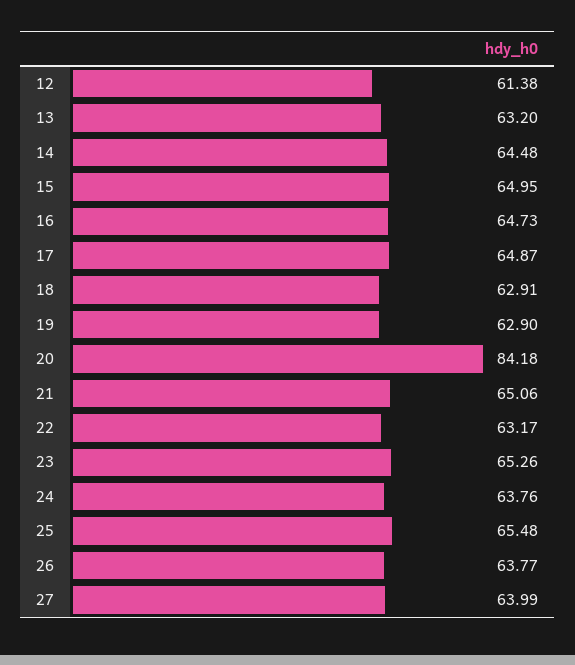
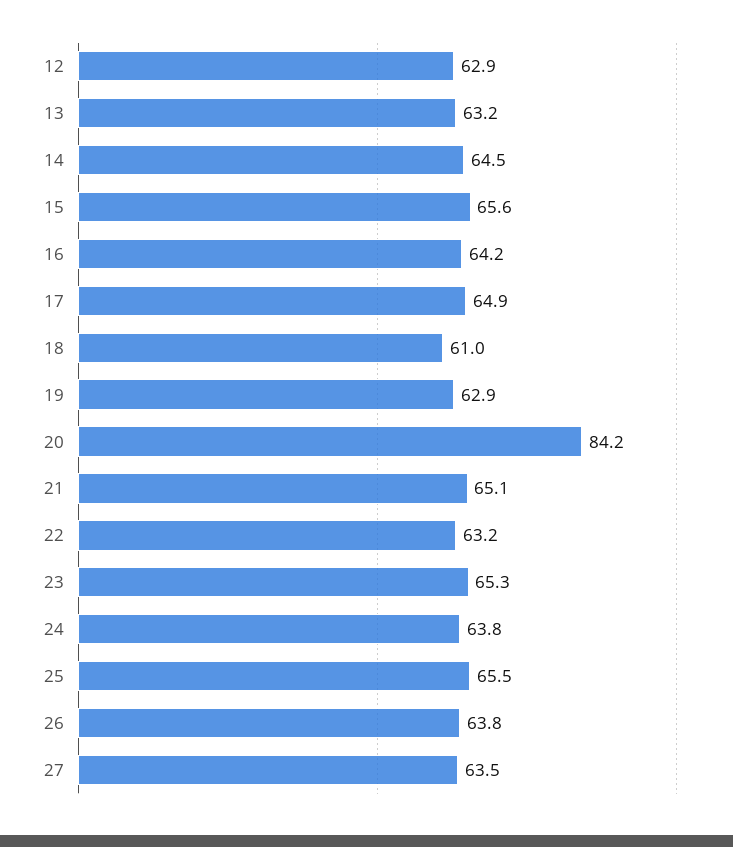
  {
-   "12": 61.38,
+   "12": 62.9,
    "13": 63.2,
    "14": 64.48,
-   "15": 64.95,
+   "15": 65.6,
-   "16": 64.73,
+   "16": 64.2,
    "17": 64.87,
-   "18": 62.91,
+   "18": 61,
    "19": 62.9,
    "20": 84.18,
    "21": 65.06,
    "22": 63.17,
    "23": 65.26,
    "24": 63.76,
    "25": 65.48,
    "26": 63.77,
-   "27": 63.99
+   "27": 63.5
  }

